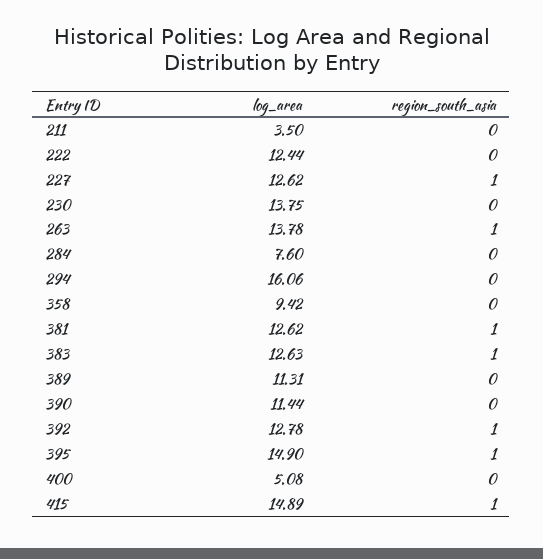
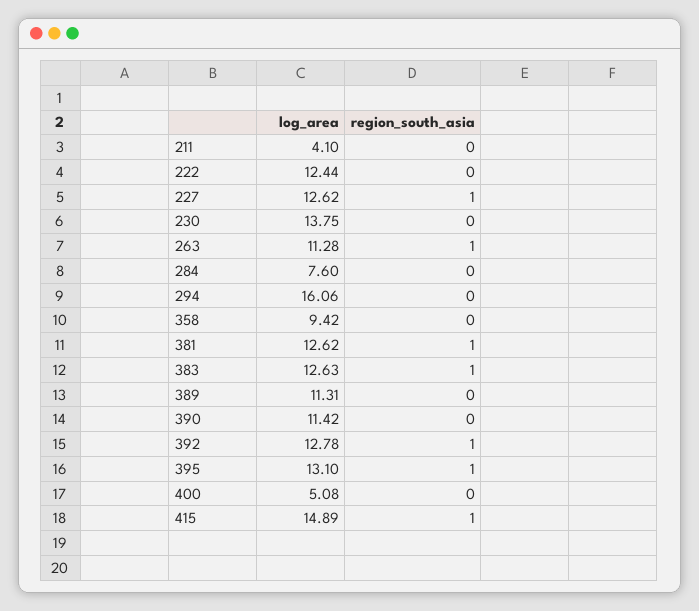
  {
    "log_area": {
-     "211": 3.5,
+     "211": 4.1,
      "222": 12.44,
      "227": 12.62,
      "230": 13.75,
-     "263": 13.78,
+     "263": 11.28,
      "284": 7.6,
      "294": 16.06,
      "358": 9.42,
      "381": 12.62,
      "383": 12.63,
      "389": 11.31,
-     "390": 11.44,
+     "390": 11.42,
      "392": 12.78,
-     "395": 14.9,
+     "395": 13.1,
      "400": 5.08,
      "415": 14.89
    },
    "region_south_asia": {
      "211": 0,
      "222": 0,
      "227": 1,
      "230": 0,
      "263": 1,
      "284": 0,
      "294": 0,
      "358": 0,
      "381": 1,
      "383": 1,
      "389": 0,
      "390": 0,
      "392": 1,
      "395": 1,
      "400": 0,
      "415": 1
    }
  }

